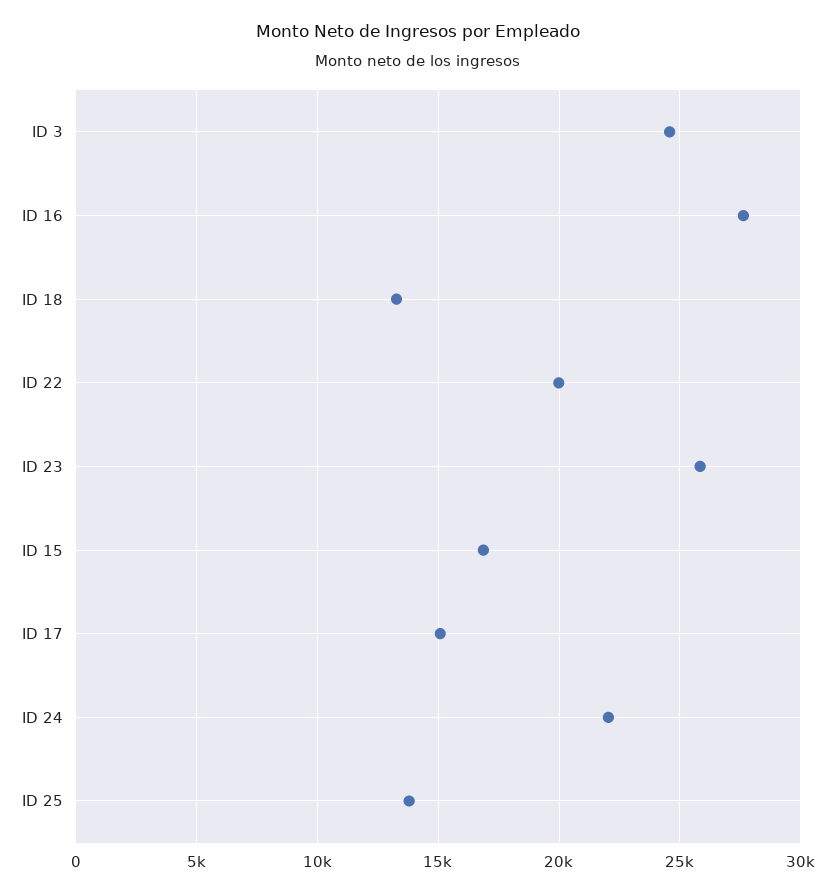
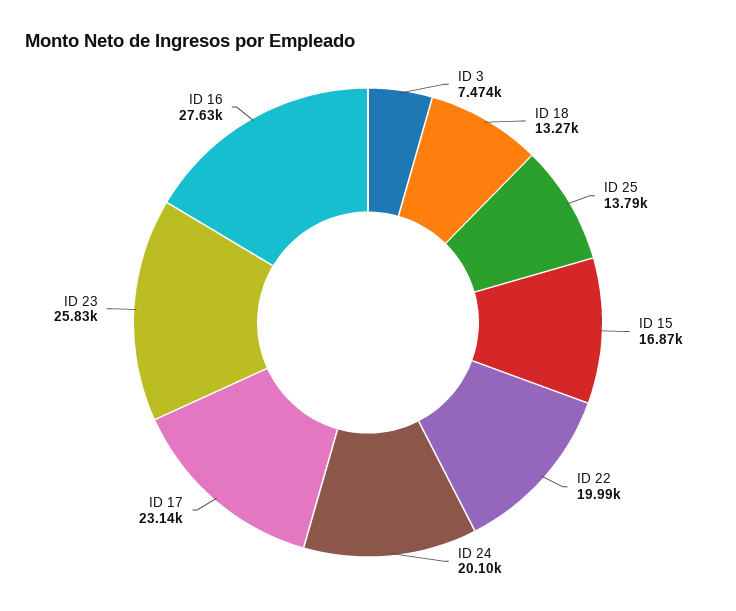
  {
-   "ID 3": 24500,
+   "ID 3": 7474,
    "ID 16": 27630,
    "ID 18": 13270,
    "ID 22": 19990,
    "ID 23": 25830,
    "ID 15": 16870,
-   "ID 17": 15000,
+   "ID 17": 23140,
-   "ID 24": 22000,
+   "ID 24": 20100,
    "ID 25": 13790
  }

